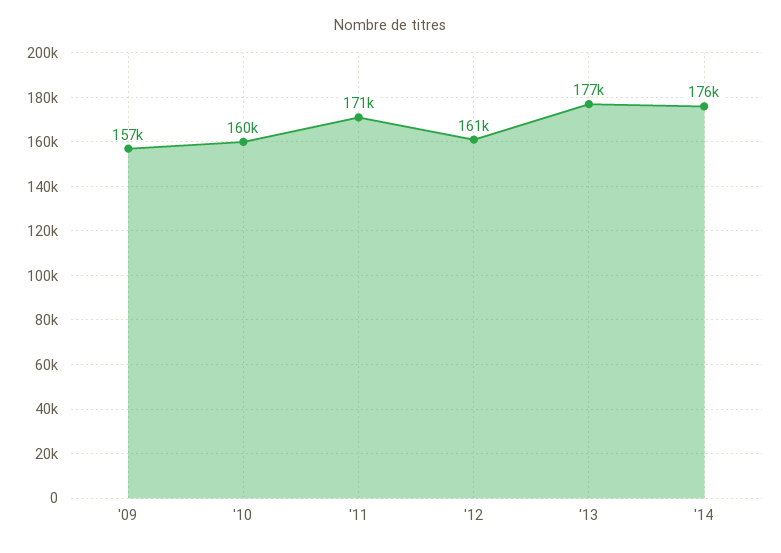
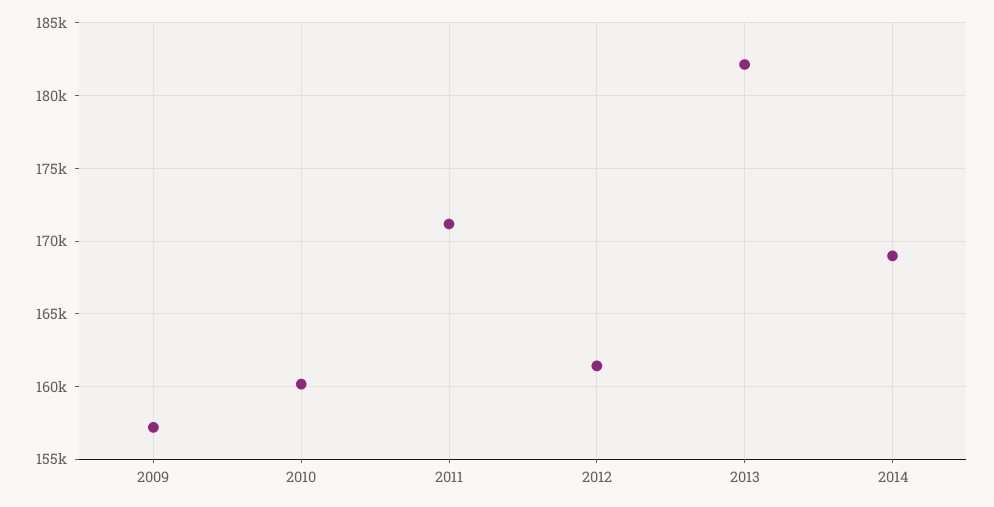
  {
    "'09": 157000,
    "'10": 160000,
    "'11": 171000,
    "'12": 161000,
-   "'13": 177000,
+   "'13": 182000,
-   "'14": 176000
+   "'14": 169000
  }

